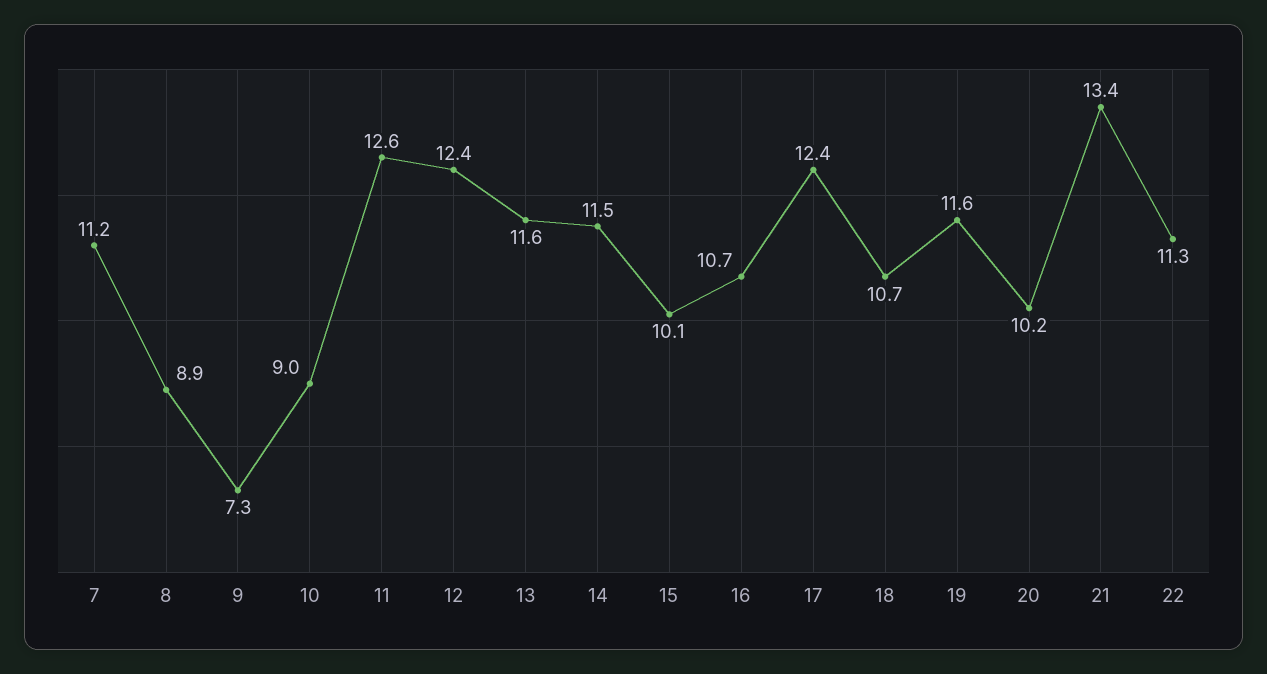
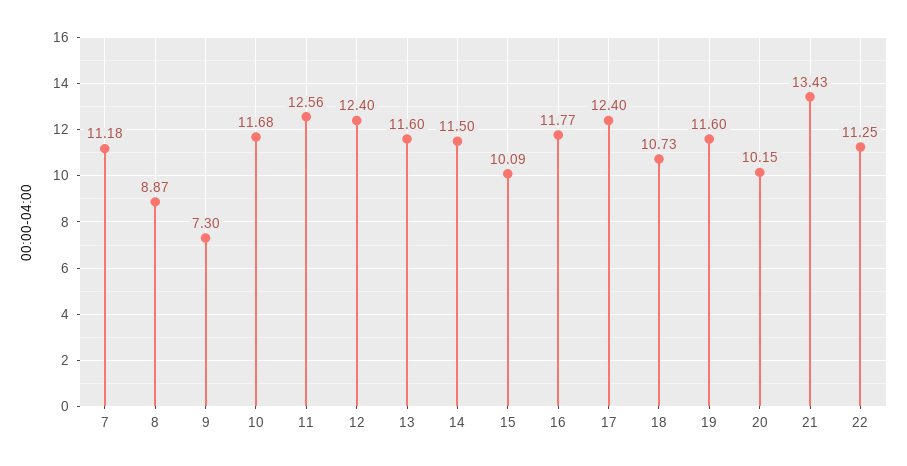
  {
    "7": 11.18,
    "8": 8.87,
    "9": 7.3,
-   "10": 9,
+   "10": 11.68,
    "11": 12.56,
    "12": 12.4,
    "13": 11.6,
    "14": 11.5,
    "15": 10.09,
-   "16": 10.7,
+   "16": 11.77,
    "17": 12.4,
    "18": 10.73,
    "19": 11.6,
    "20": 10.15,
    "21": 13.43,
    "22": 11.25
  }

